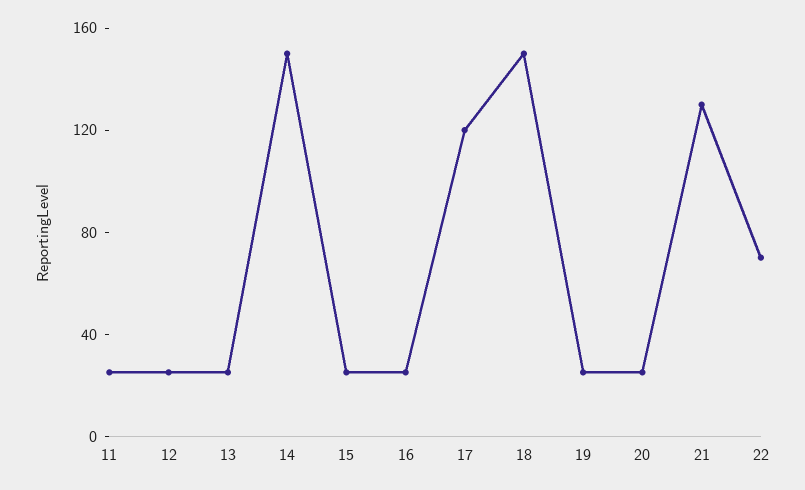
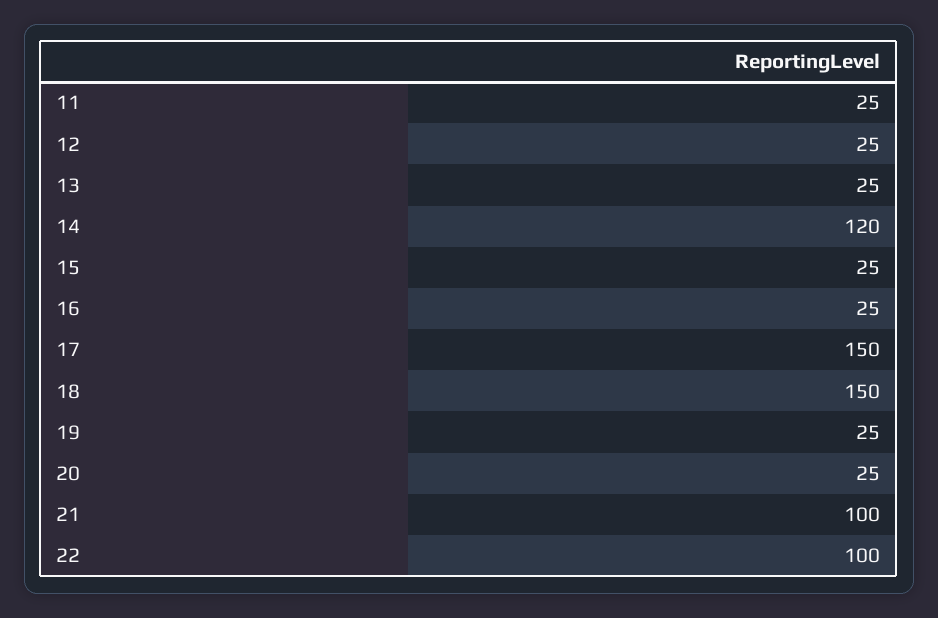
  {
    "11": 25,
    "12": 25,
    "13": 25,
-   "14": 150,
+   "14": 120,
    "15": 25,
    "16": 25,
-   "17": 120,
+   "17": 150,
    "18": 150,
    "19": 25,
    "20": 25,
-   "21": 130,
+   "21": 100,
-   "22": 70
+   "22": 100
  }

